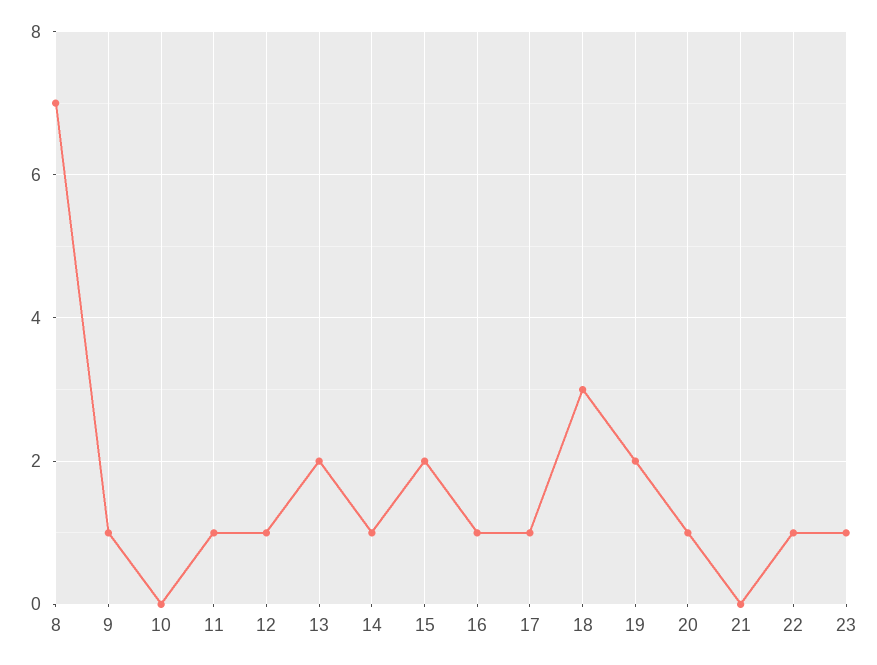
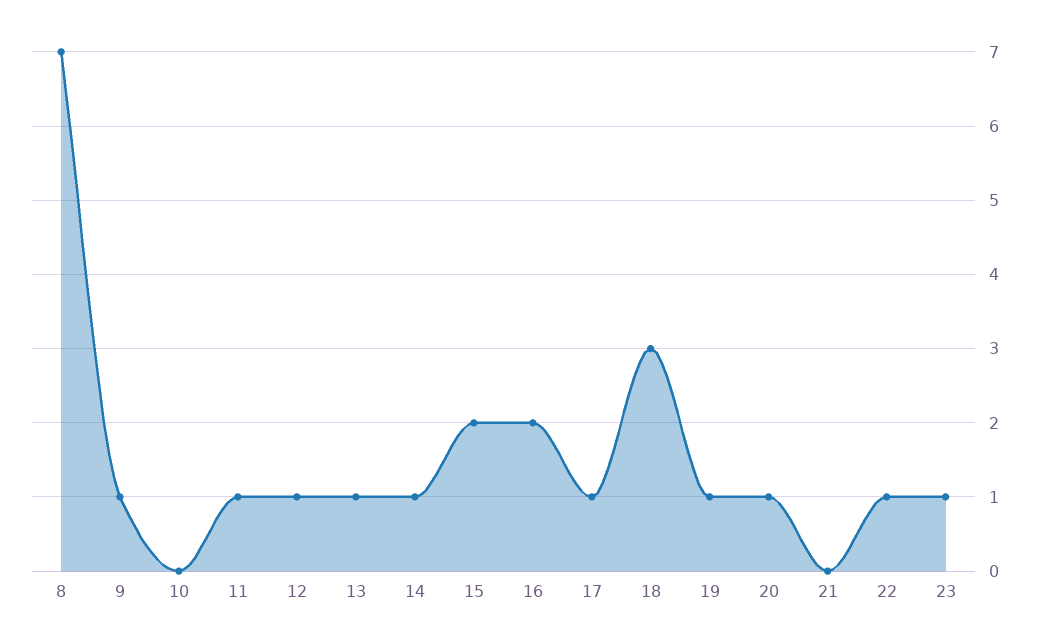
  {
    "8": 7,
    "9": 1,
    "10": 0,
    "11": 1,
    "12": 1,
-   "13": 2,
+   "13": 1,
    "14": 1,
    "15": 2,
-   "16": 1,
+   "16": 2,
    "17": 1,
    "18": 3,
-   "19": 2,
+   "19": 1,
    "20": 1,
    "21": 0,
    "22": 1,
    "23": 1
  }

